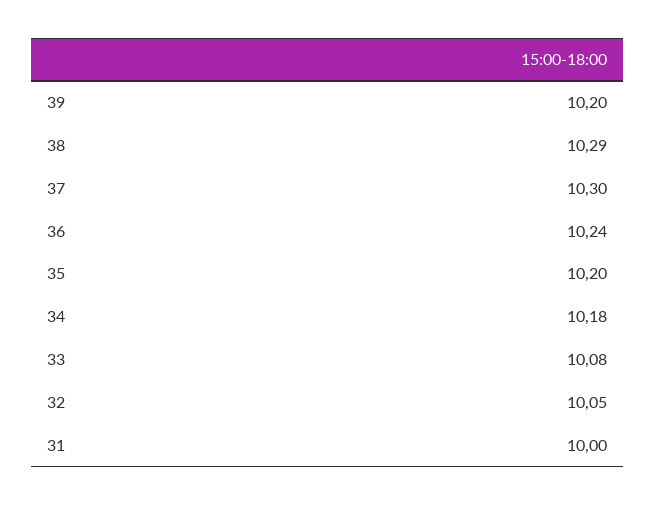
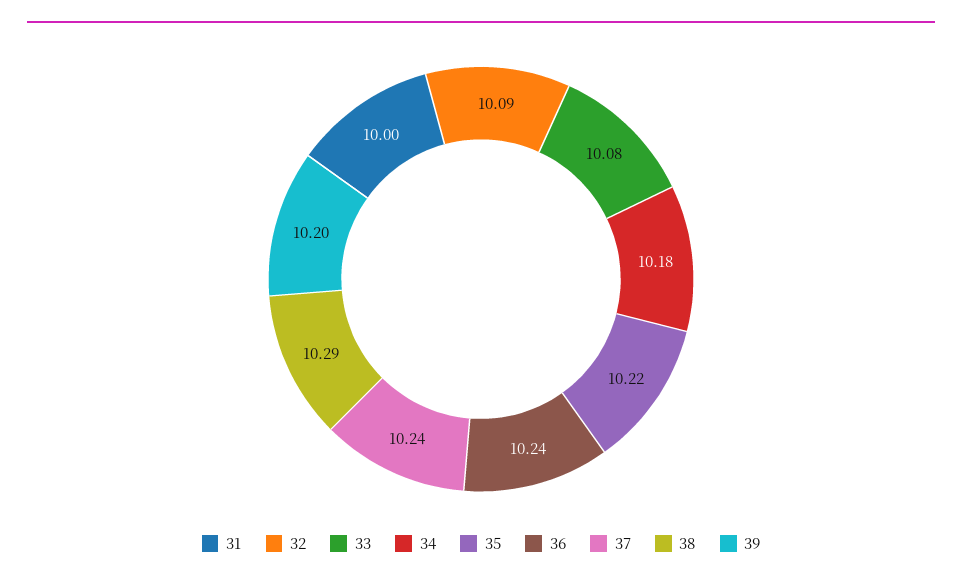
  {
    "39": 10.2,
    "38": 10.29,
-   "37": 10.3,
+   "37": 10.24,
    "36": 10.24,
-   "35": 10.2,
+   "35": 10.22,
    "34": 10.18,
    "33": 10.08,
-   "32": 10.05,
+   "32": 10.09,
    "31": 10
  }

